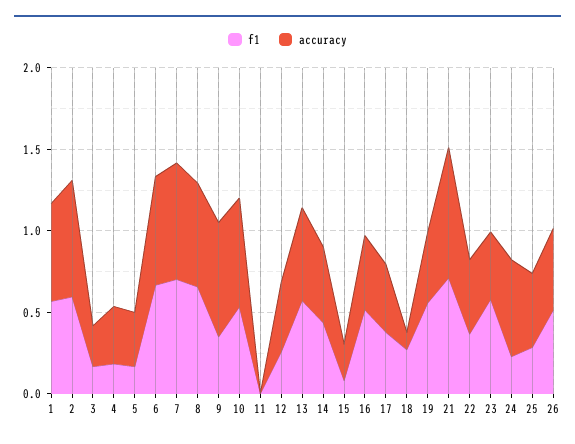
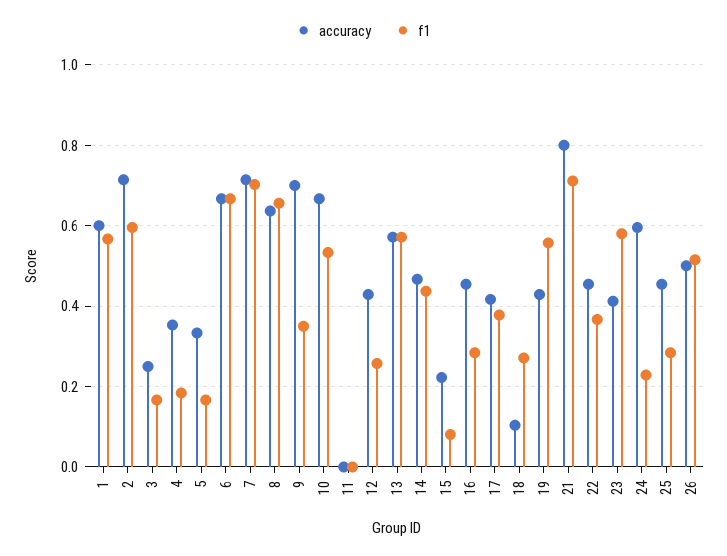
  {
    "f1": {
      "1": 0.56,
      "2": 0.6,
      "3": 0.16,
      "4": 0.18,
      "5": 0.16,
      "6": 0.66,
      "7": 0.7,
      "8": 0.66,
      "9": 0.36,
      "10": 0.54,
      "11": 0,
      "12": 0.26,
      "13": 0.58,
      "14": 0.44,
      "15": 0.08,
-     "16": 0.5,
+     "16": 0.28,
      "17": 0.38,
      "18": 0.28,
      "19": 0.56,
      "21": 0.72,
      "22": 0.36,
      "23": 0.58,
      "24": 0.22,
      "25": 0.28,
      "26": 0.52
    },
    "accuracy": {
      "1": 0.6,
      "2": 0.72,
      "3": 0.26,
      "4": 0.36,
      "5": 0.34,
      "6": 0.66,
      "7": 0.72,
      "8": 0.64,
      "9": 0.7,
      "10": 0.66,
      "11": 0,
      "12": 0.42,
      "13": 0.58,
      "14": 0.46,
      "15": 0.22,
      "16": 0.46,
      "17": 0.42,
      "18": 0.1,
      "19": 0.42,
      "21": 0.8,
      "22": 0.46,
      "23": 0.42,
      "24": 0.6,
      "25": 0.46,
      "26": 0.5
    }
  }

